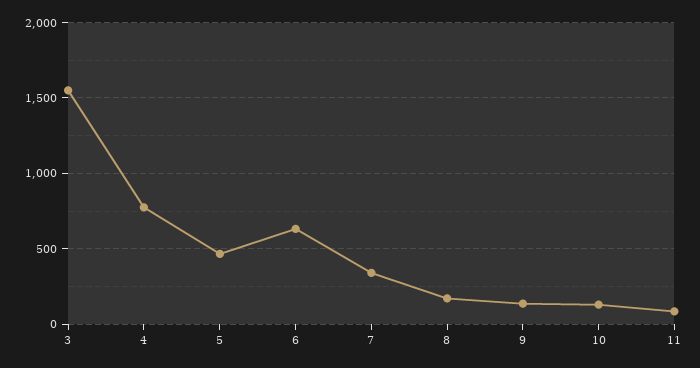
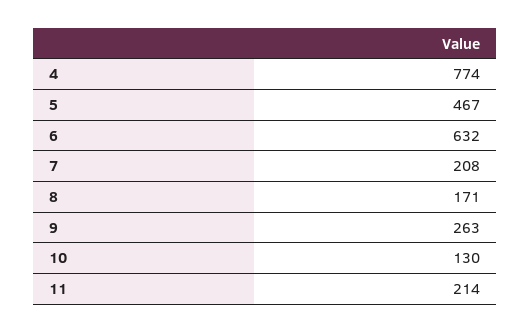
  {
-   "3": 1550,
    "4": 774,
    "5": 467,
    "6": 632,
-   "7": 350,
+   "7": 208,
    "8": 171,
-   "9": 150,
+   "9": 263,
    "10": 130,
-   "11": 100
+   "11": 214
  }

